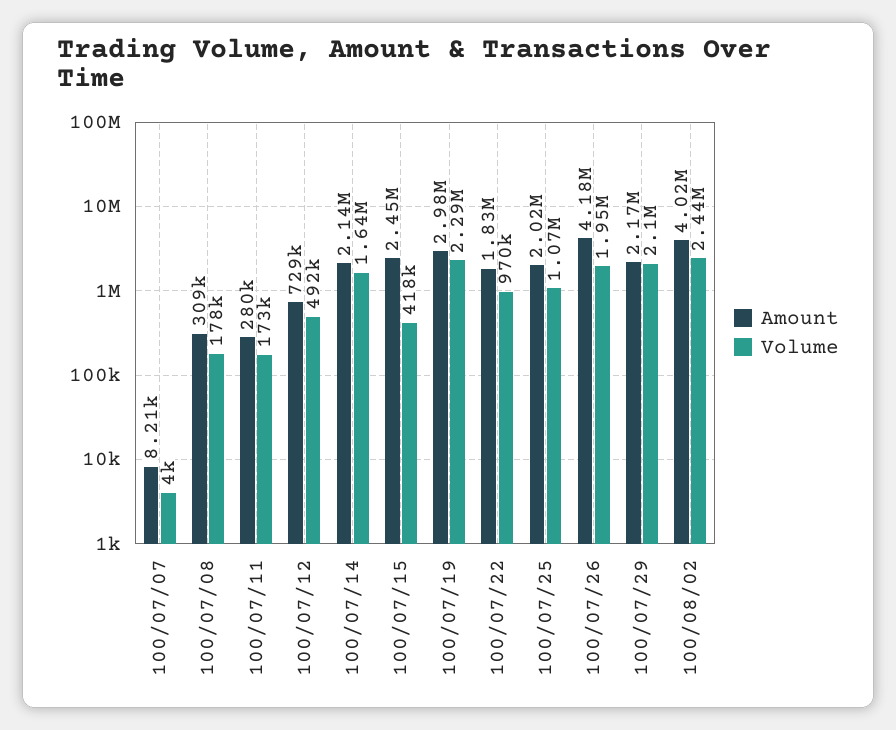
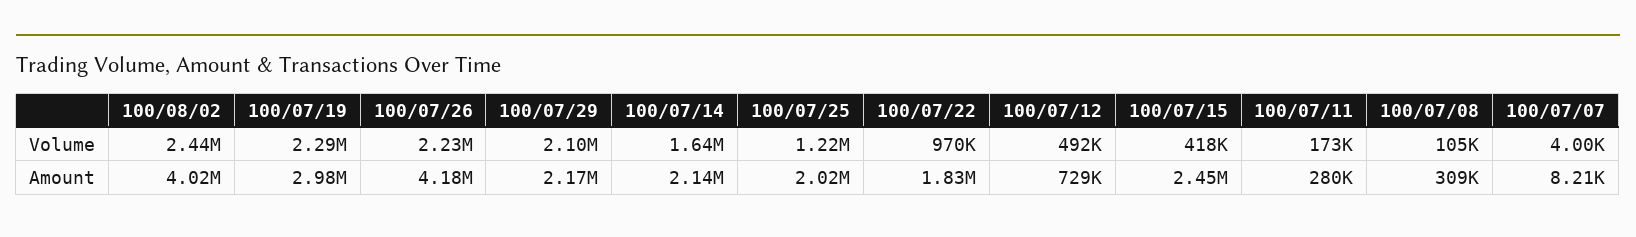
  {
    "Amount": {
      "100/07/07": 8210,
      "100/07/08": 309000,
      "100/07/11": 280000,
      "100/07/12": 729000,
      "100/07/14": 2140000,
      "100/07/15": 2450000,
      "100/07/19": 2980000,
      "100/07/22": 1830000,
      "100/07/25": 2020000,
      "100/07/26": 4180000,
      "100/07/29": 2170000,
      "100/08/02": 4020000
    },
    "Volume": {
      "100/07/07": 4000,
-     "100/07/08": 178000,
+     "100/07/08": 105000,
      "100/07/11": 173000,
      "100/07/12": 492000,
      "100/07/14": 1640000,
      "100/07/15": 418000,
      "100/07/19": 2290000,
      "100/07/22": 970000,
-     "100/07/25": 1070000,
+     "100/07/25": 1220000,
-     "100/07/26": 1950000,
+     "100/07/26": 2230000,
      "100/07/29": 2100000,
      "100/08/02": 2440000
    }
  }

